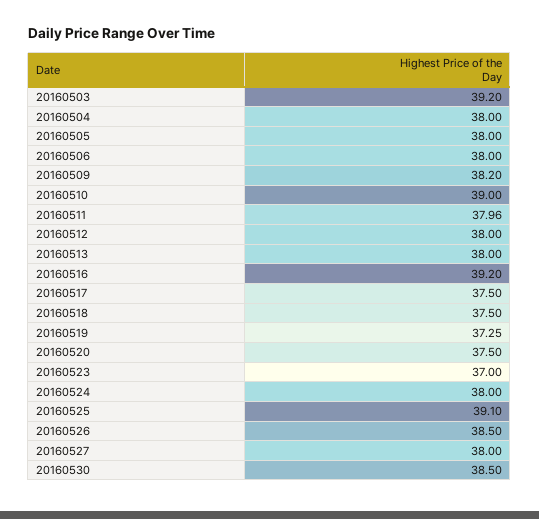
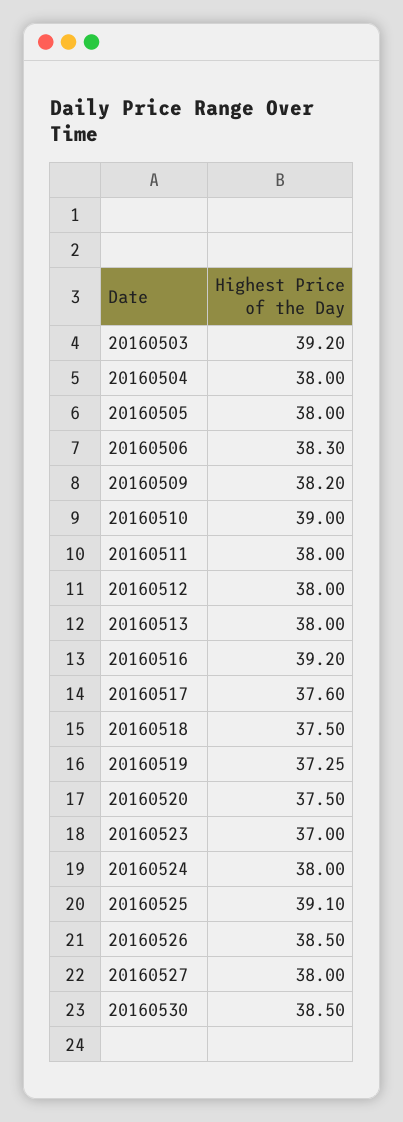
  {
    "20160503": 39.2,
    "20160504": 38,
    "20160505": 38,
-   "20160506": 38,
+   "20160506": 38.3,
    "20160509": 38.2,
    "20160510": 39,
-   "20160511": 37.96,
+   "20160511": 38,
    "20160512": 38,
    "20160513": 38,
    "20160516": 39.2,
-   "20160517": 37.5,
+   "20160517": 37.6,
    "20160518": 37.5,
    "20160519": 37.25,
    "20160520": 37.5,
    "20160523": 37,
    "20160524": 38,
    "20160525": 39.1,
    "20160526": 38.5,
    "20160527": 38,
    "20160530": 38.5
  }

